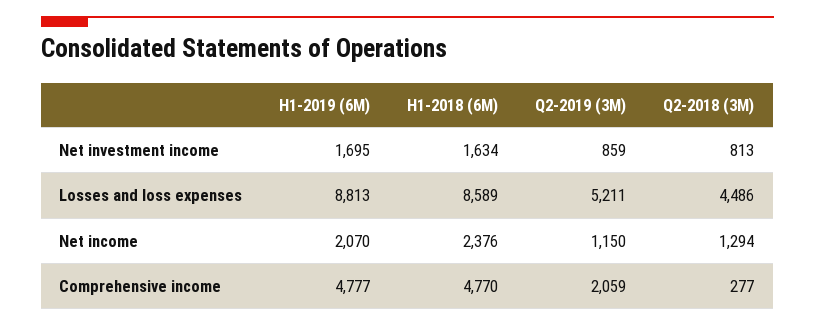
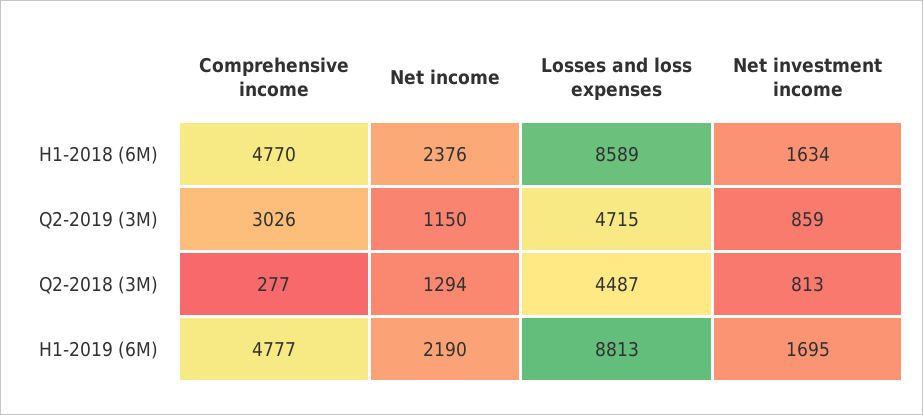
  {
    "H1-2019 (6M)": {
      "Net investment income": 1695,
      "Losses and loss expenses": 8813,
-     "Net income": 2070,
+     "Net income": 2190,
      "Comprehensive income": 4777
    },
    "H1-2018 (6M)": {
      "Net investment income": 1634,
      "Losses and loss expenses": 8589,
      "Net income": 2376,
      "Comprehensive income": 4770
    },
    "Q2-2019 (3M)": {
      "Net investment income": 859,
-     "Losses and loss expenses": 5211,
+     "Losses and loss expenses": 4715,
      "Net income": 1150,
-     "Comprehensive income": 2059
+     "Comprehensive income": 3026
    },
    "Q2-2018 (3M)": {
      "Net investment income": 813,
-     "Losses and loss expenses": 4486,
+     "Losses and loss expenses": 4487,
      "Net income": 1294,
      "Comprehensive income": 277
    }
  }

